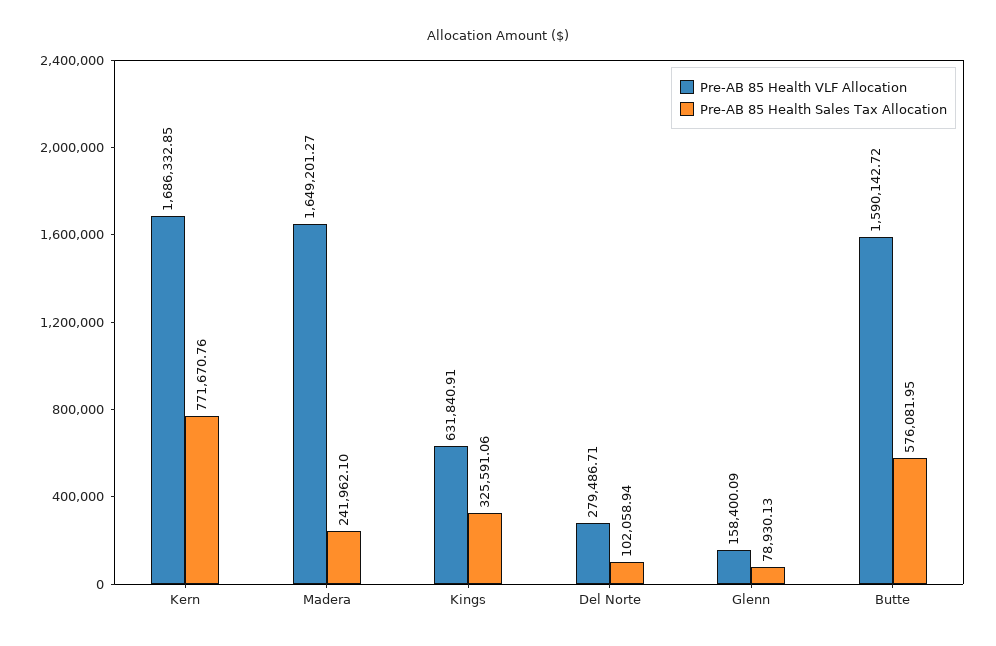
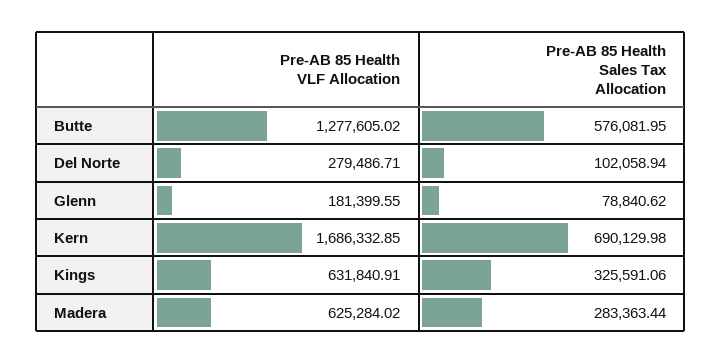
  {
    "Pre-AB 85 Health VLF Allocation": {
      "Kern": 1686332.85,
-     "Madera": 1649201.27,
+     "Madera": 625284.02,
      "Kings": 631840.91,
      "Del Norte": 279486.71,
-     "Glenn": 158400.09,
+     "Glenn": 181399.55,
-     "Butte": 1590142.72
+     "Butte": 1277605.02
    },
    "Pre-AB 85 Health Sales Tax Allocation": {
-     "Kern": 771670.76,
+     "Kern": 690129.98,
-     "Madera": 241962.1,
+     "Madera": 283363.44,
      "Kings": 325591.06,
      "Del Norte": 102058.94,
-     "Glenn": 78930.13,
+     "Glenn": 78840.62,
      "Butte": 576081.95
    }
  }

